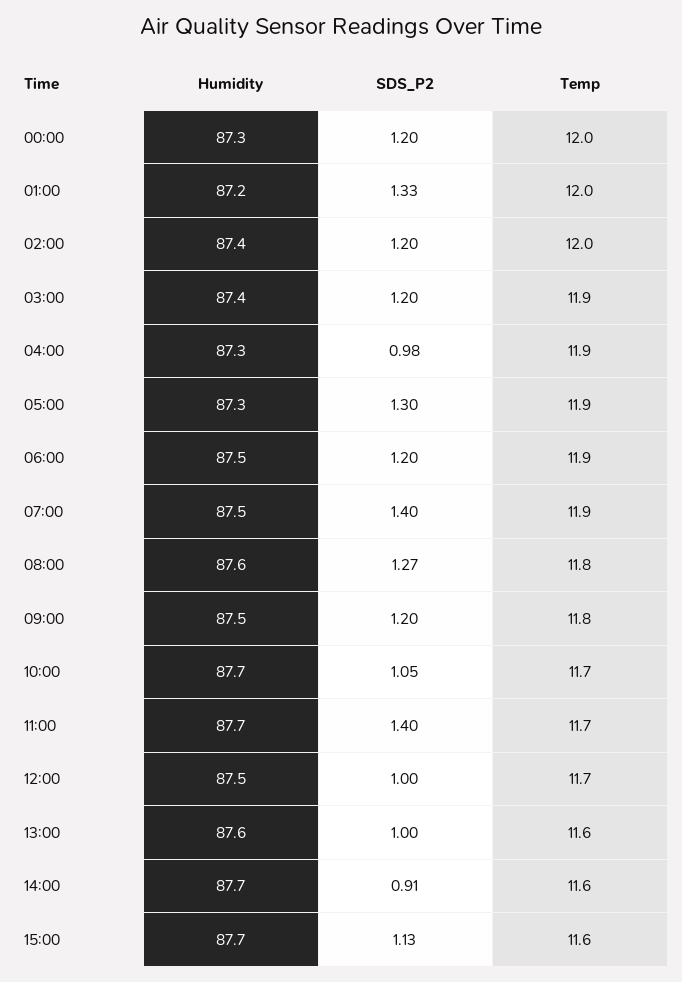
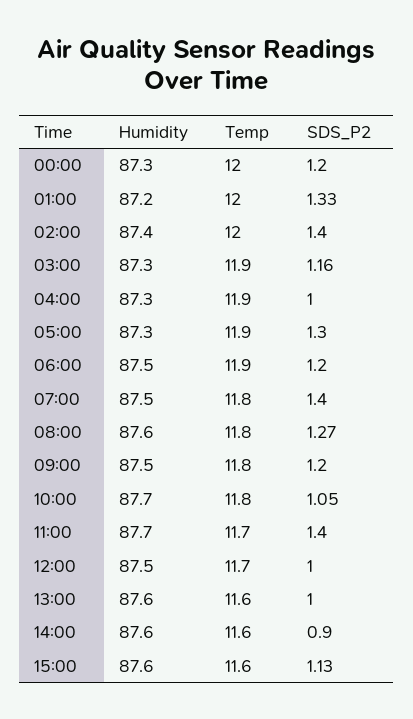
  {
    "Humidity": {
      "00:00": 87.3,
      "01:00": 87.2,
      "02:00": 87.4,
-     "03:00": 87.4,
+     "03:00": 87.3,
      "04:00": 87.3,
      "05:00": 87.3,
      "06:00": 87.5,
      "07:00": 87.5,
      "08:00": 87.6,
      "09:00": 87.5,
      "10:00": 87.7,
      "11:00": 87.7,
      "12:00": 87.5,
      "13:00": 87.6,
-     "14:00": 87.7,
+     "14:00": 87.6,
-     "15:00": 87.7
+     "15:00": 87.6
    },
    "SDS_P2": {
      "00:00": 1.2,
      "01:00": 1.33,
-     "02:00": 1.2,
+     "02:00": 1.4,
-     "03:00": 1.2,
+     "03:00": 1.16,
-     "04:00": 0.98,
+     "04:00": 1,
      "05:00": 1.3,
      "06:00": 1.2,
      "07:00": 1.4,
      "08:00": 1.27,
      "09:00": 1.2,
      "10:00": 1.05,
      "11:00": 1.4,
      "12:00": 1,
      "13:00": 1,
-     "14:00": 0.91,
+     "14:00": 0.9,
      "15:00": 1.13
    },
    "Temp": {
      "00:00": 12,
      "01:00": 12,
      "02:00": 12,
      "03:00": 11.9,
      "04:00": 11.9,
      "05:00": 11.9,
      "06:00": 11.9,
-     "07:00": 11.9,
+     "07:00": 11.8,
      "08:00": 11.8,
      "09:00": 11.8,
-     "10:00": 11.7,
+     "10:00": 11.8,
      "11:00": 11.7,
      "12:00": 11.7,
      "13:00": 11.6,
      "14:00": 11.6,
      "15:00": 11.6
    }
  }

